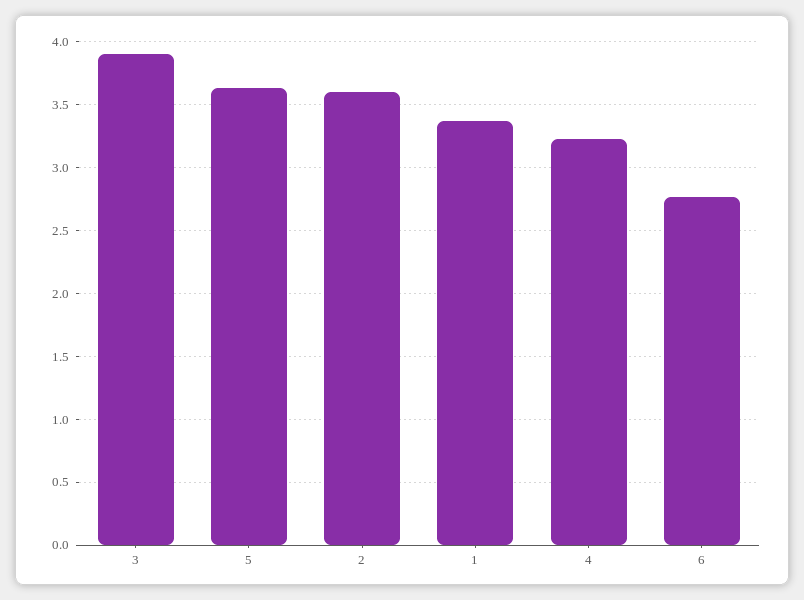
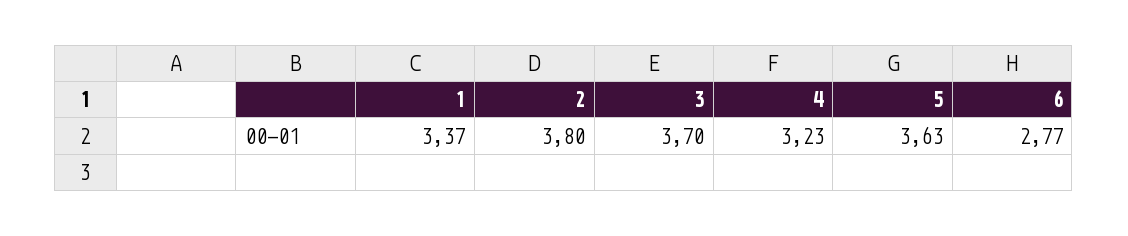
  {
-   "3": 3.9,
+   "3": 3.7,
    "5": 3.63,
-   "2": 3.6,
+   "2": 3.8,
    "1": 3.37,
    "4": 3.23,
    "6": 2.77
  }

